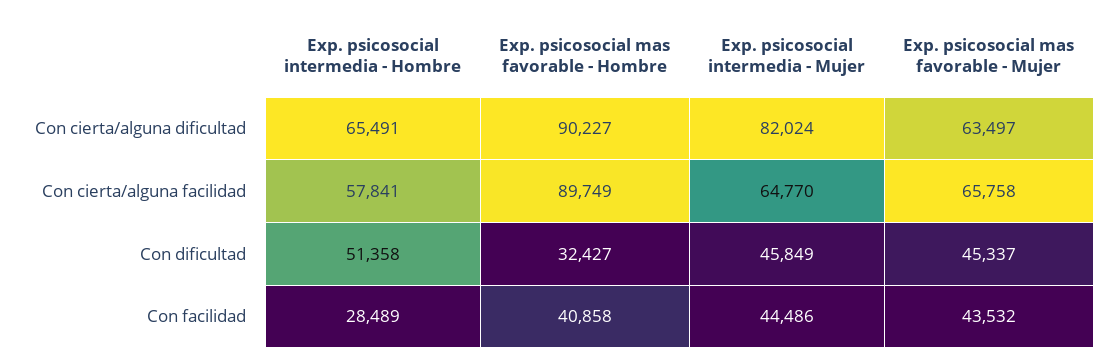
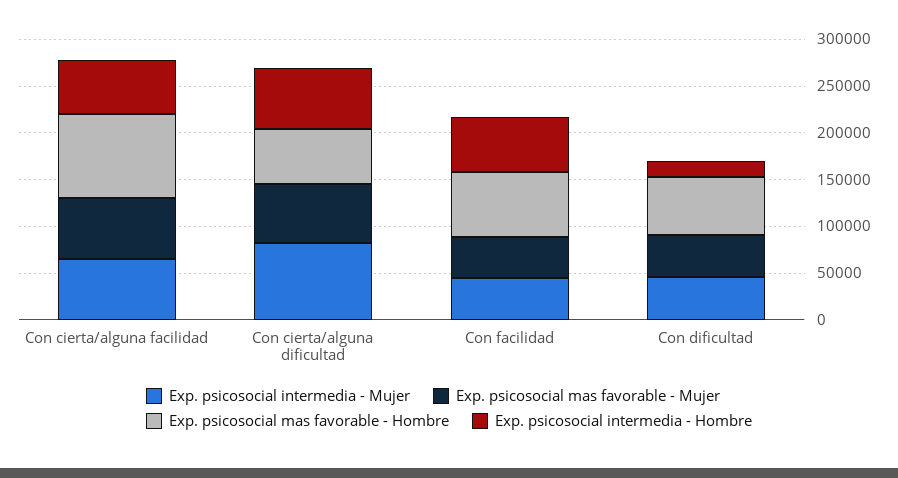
  {
    "Exp. psicosocial intermedia - Hombre": {
      "Con cierta/alguna dificultad": 65491,
      "Con cierta/alguna facilidad": 57841,
-     "Con dificultad": 51358,
+     "Con dificultad": 20000,
-     "Con facilidad": 28489
+     "Con facilidad": 60000
    },
    "Exp. psicosocial mas favorable - Hombre": {
-     "Con cierta/alguna dificultad": 90227,
+     "Con cierta/alguna dificultad": 60000,
      "Con cierta/alguna facilidad": 89749,
-     "Con dificultad": 32427,
+     "Con dificultad": 60000,
-     "Con facilidad": 40858
+     "Con facilidad": 70000
    },
    "Exp. psicosocial intermedia - Mujer": {
      "Con cierta/alguna dificultad": 82024,
      "Con cierta/alguna facilidad": 64770,
      "Con dificultad": 45849,
      "Con facilidad": 44486
    },
    "Exp. psicosocial mas favorable - Mujer": {
      "Con cierta/alguna dificultad": 63497,
      "Con cierta/alguna facilidad": 65758,
      "Con dificultad": 45337,
      "Con facilidad": 43532
    }
  }

